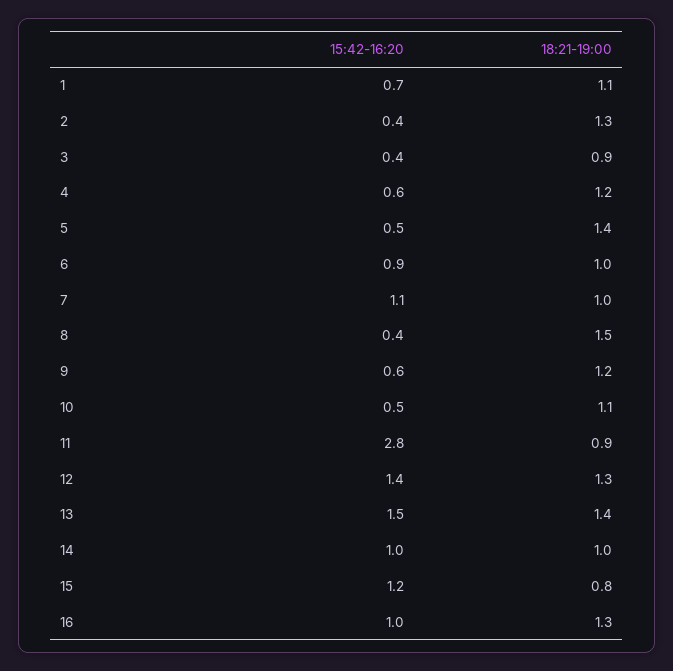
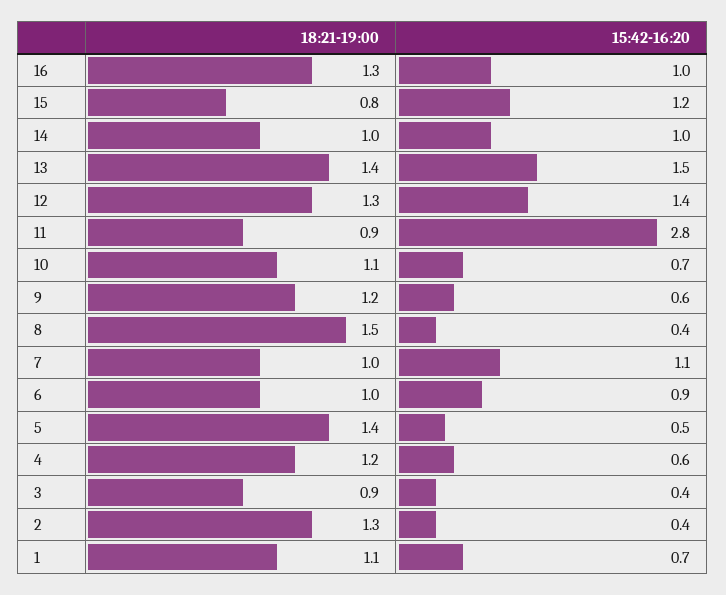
  {
    "15:42-16:20": {
      "1": 0.7,
      "2": 0.4,
      "3": 0.4,
      "4": 0.6,
      "5": 0.5,
      "6": 0.9,
      "7": 1.1,
      "8": 0.4,
      "9": 0.6,
-     "10": 0.5,
+     "10": 0.7,
      "11": 2.8,
      "12": 1.4,
      "13": 1.5,
      "14": 1,
      "15": 1.2,
      "16": 1
    },
    "18:21-19:00": {
      "1": 1.1,
      "2": 1.3,
      "3": 0.9,
      "4": 1.2,
      "5": 1.4,
      "6": 1,
      "7": 1,
      "8": 1.5,
      "9": 1.2,
      "10": 1.1,
      "11": 0.9,
      "12": 1.3,
      "13": 1.4,
      "14": 1,
      "15": 0.8,
      "16": 1.3
    }
  }

